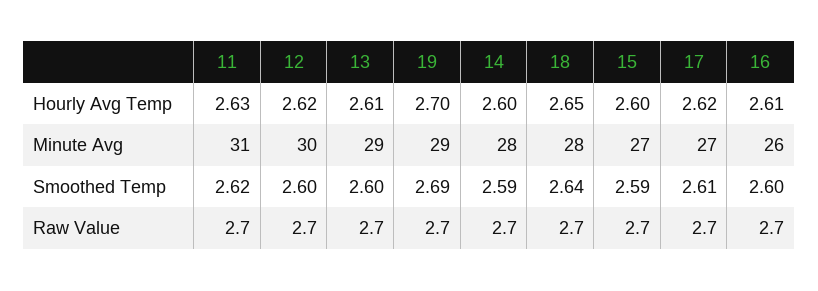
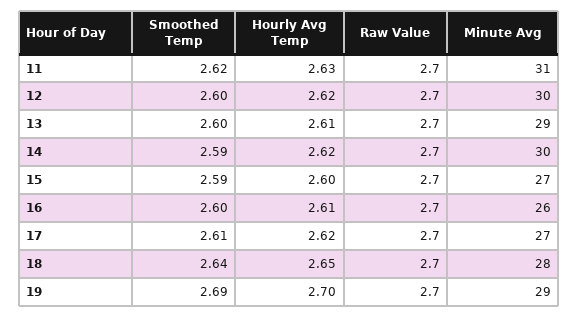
  {
    "11": {
      "Hourly Avg Temp": 2.63,
      "Minute Avg": 31,
      "Smoothed Temp": 2.62,
      "Raw Value": 2.7
    },
    "12": {
      "Hourly Avg Temp": 2.62,
      "Minute Avg": 30,
      "Smoothed Temp": 2.6,
      "Raw Value": 2.7
    },
    "13": {
      "Hourly Avg Temp": 2.61,
      "Minute Avg": 29,
      "Smoothed Temp": 2.6,
      "Raw Value": 2.7
    },
    "19": {
      "Hourly Avg Temp": 2.7,
      "Minute Avg": 29,
      "Smoothed Temp": 2.69,
      "Raw Value": 2.7
    },
    "14": {
-     "Hourly Avg Temp": 2.6,
+     "Hourly Avg Temp": 2.62,
-     "Minute Avg": 28,
+     "Minute Avg": 30,
      "Smoothed Temp": 2.59,
      "Raw Value": 2.7
    },
    "18": {
      "Hourly Avg Temp": 2.65,
      "Minute Avg": 28,
      "Smoothed Temp": 2.64,
      "Raw Value": 2.7
    },
    "15": {
      "Hourly Avg Temp": 2.6,
      "Minute Avg": 27,
      "Smoothed Temp": 2.59,
      "Raw Value": 2.7
    },
    "17": {
      "Hourly Avg Temp": 2.62,
      "Minute Avg": 27,
      "Smoothed Temp": 2.61,
      "Raw Value": 2.7
    },
    "16": {
      "Hourly Avg Temp": 2.61,
      "Minute Avg": 26,
      "Smoothed Temp": 2.6,
      "Raw Value": 2.7
    }
  }

